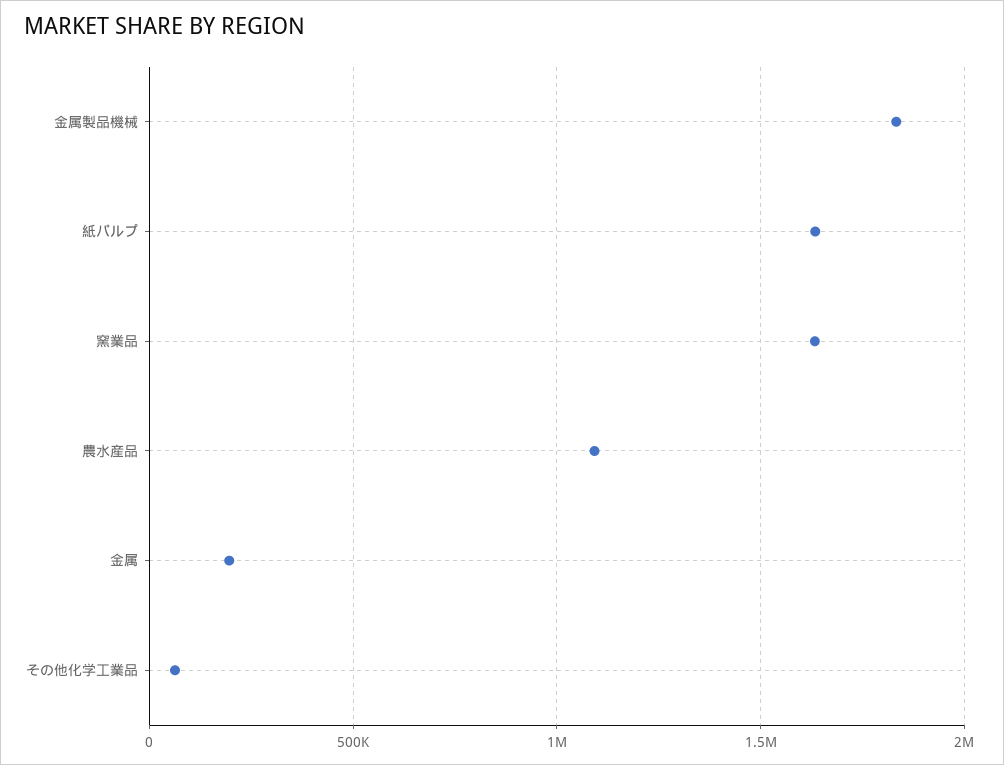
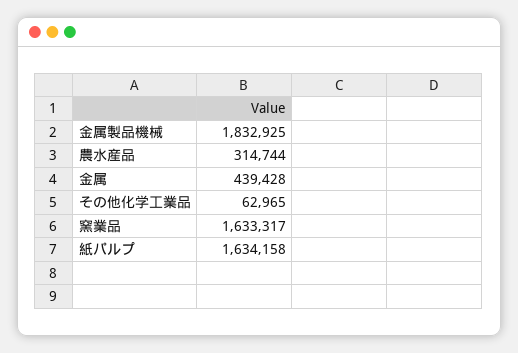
  {
    "金属製品機械": 1832925,
    "紙パルプ": 1634158,
    "窯業品": 1633317,
-   "農水産品": 1100000,
+   "農水産品": 314744,
-   "金属": 200000,
+   "金属": 439428,
    "その他化学工業品": 62965
  }

